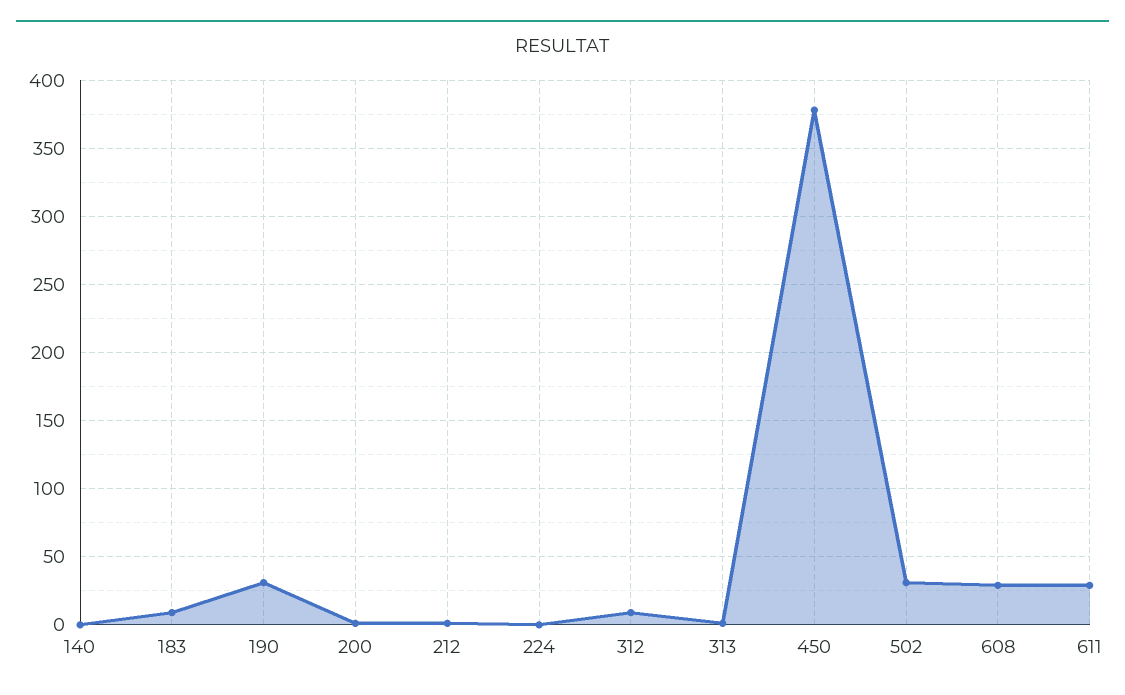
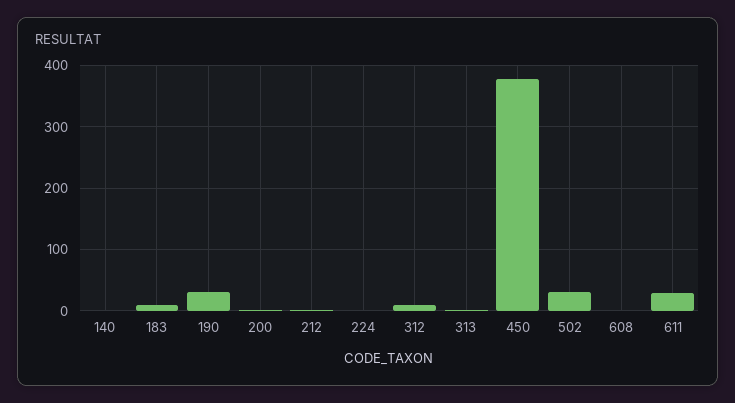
  {
    "140": 0,
    "183": 10,
    "190": 30,
    "200": 0,
    "212": 0,
    "224": 0,
    "312": 10,
    "313": 0,
    "450": 380,
    "502": 30,
-   "608": 30,
+   "608": 0,
    "611": 30
  }

